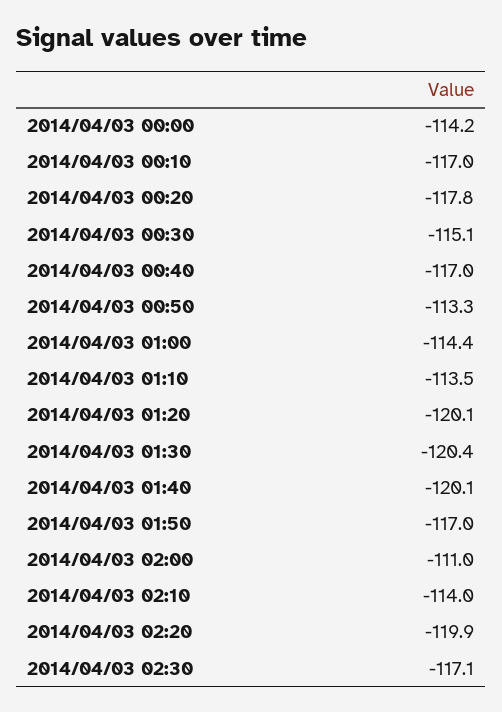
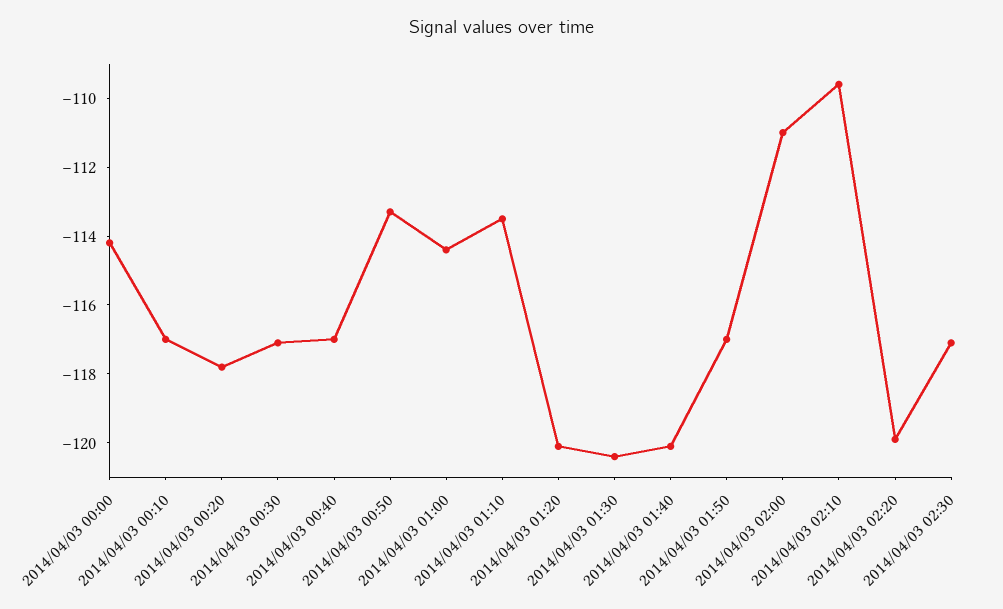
  {
    "2014/04/03 00:00": -114.2,
    "2014/04/03 00:10": -117,
    "2014/04/03 00:20": -117.8,
-   "2014/04/03 00:30": -115.1,
+   "2014/04/03 00:30": -117,
    "2014/04/03 00:40": -117,
    "2014/04/03 00:50": -113.3,
    "2014/04/03 01:00": -114.4,
    "2014/04/03 01:10": -113.5,
    "2014/04/03 01:20": -120.1,
    "2014/04/03 01:30": -120.4,
    "2014/04/03 01:40": -120.1,
    "2014/04/03 01:50": -117,
    "2014/04/03 02:00": -111,
-   "2014/04/03 02:10": -114,
+   "2014/04/03 02:10": -109.5,
    "2014/04/03 02:20": -119.9,
    "2014/04/03 02:30": -117.1
  }

